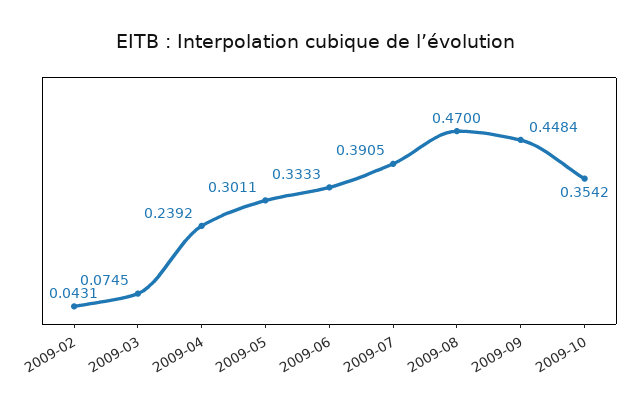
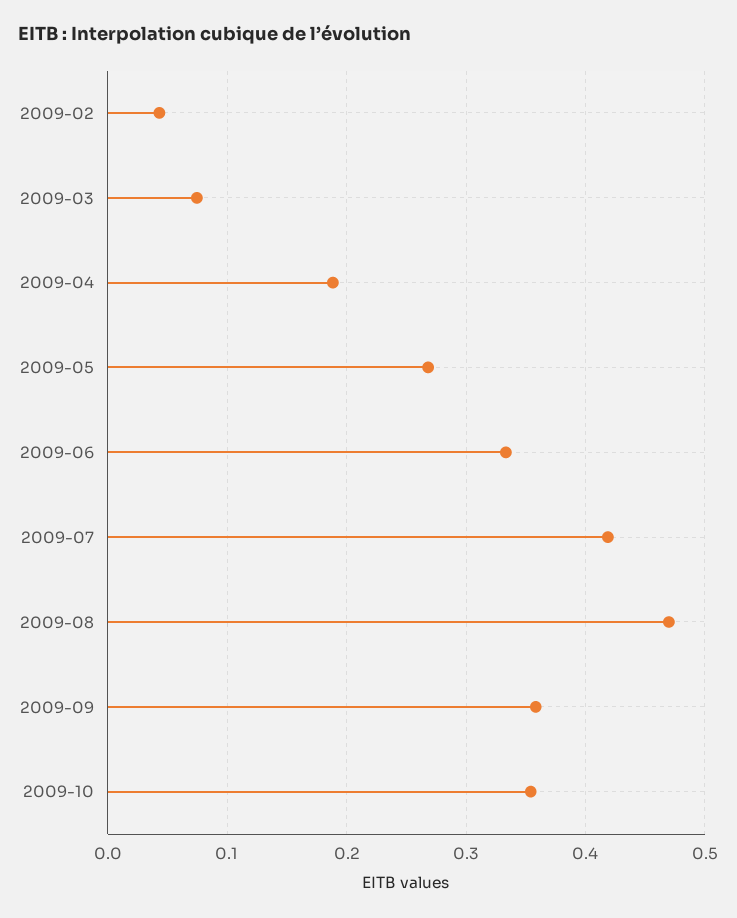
  {
    "2009-02": 0.0431,
    "2009-03": 0.0745,
-   "2009-04": 0.2392,
+   "2009-04": 0.19,
-   "2009-05": 0.3011,
+   "2009-05": 0.27,
    "2009-06": 0.3333,
-   "2009-07": 0.3905,
+   "2009-07": 0.42,
    "2009-08": 0.47,
-   "2009-09": 0.4484,
+   "2009-09": 0.36,
    "2009-10": 0.3542
  }

